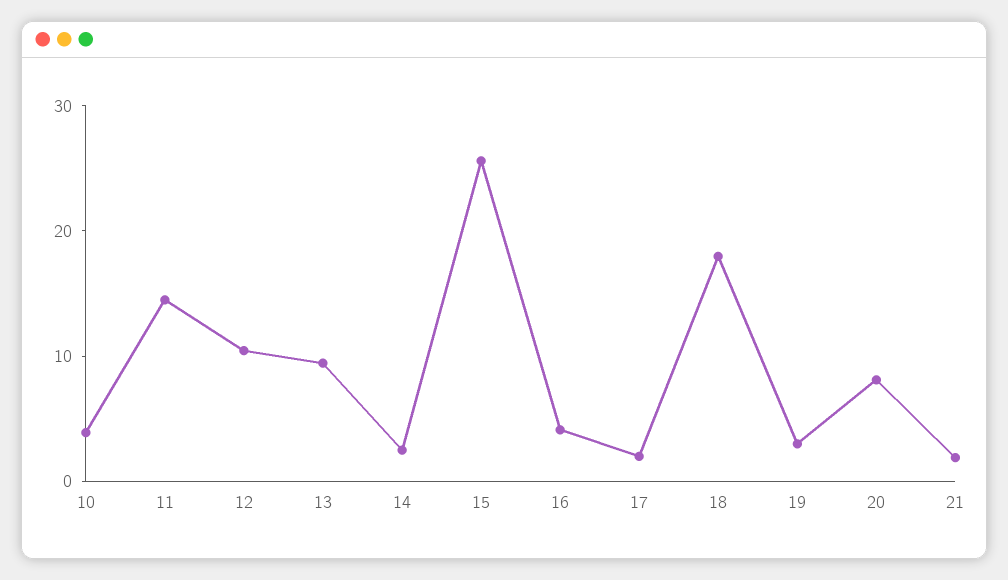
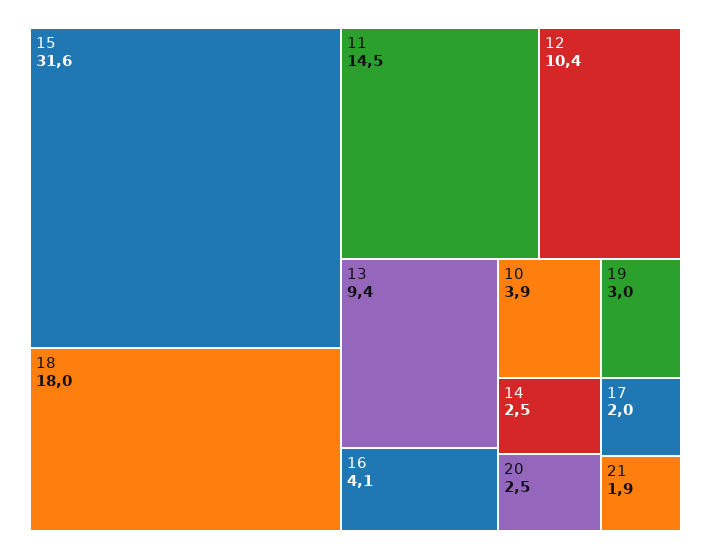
  {
    "10": 3.9,
    "11": 14.5,
    "12": 10.4,
    "13": 9.4,
    "14": 2.5,
-   "15": 26,
+   "15": 31.6,
    "16": 4.1,
    "17": 2,
    "18": 18,
    "19": 3,
-   "20": 8,
+   "20": 2.5,
    "21": 1.9
  }

